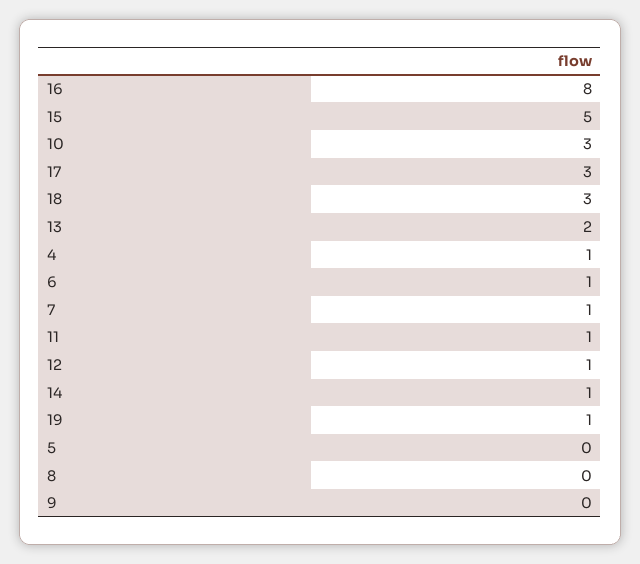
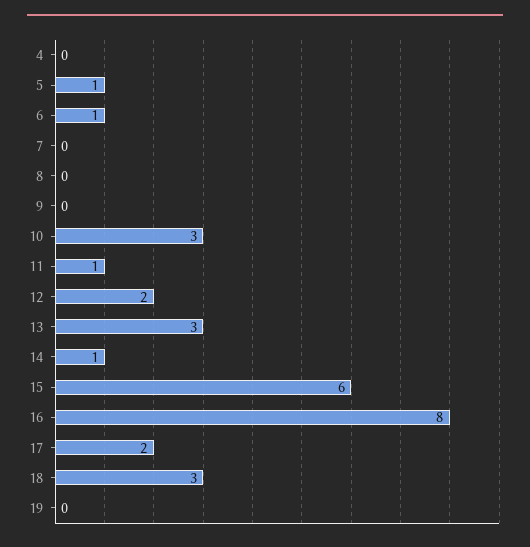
  {
    "16": 8,
-   "15": 5,
+   "15": 6,
    "10": 3,
-   "17": 3,
+   "17": 2,
    "18": 3,
-   "13": 2,
+   "13": 3,
-   "4": 1,
+   "4": 0,
    "6": 1,
-   "7": 1,
+   "7": 0,
    "11": 1,
-   "12": 1,
+   "12": 2,
    "14": 1,
-   "19": 1,
+   "19": 0,
-   "5": 0,
+   "5": 1,
    "8": 0,
    "9": 0
  }

